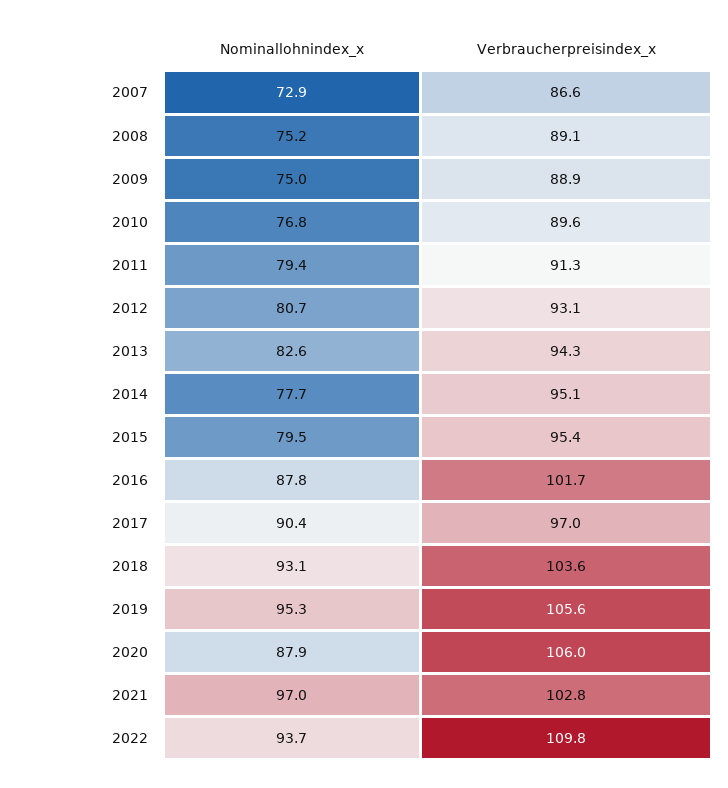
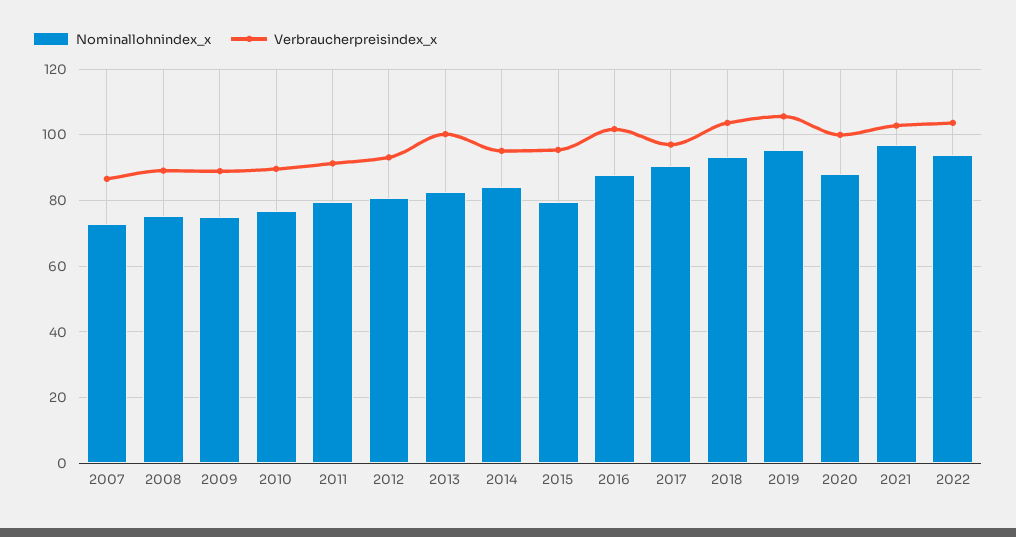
  {
    "Nominallohnindex_x": {
      "2007": 72.9,
      "2008": 75.2,
      "2009": 75,
      "2010": 76.8,
      "2011": 79.4,
      "2012": 80.7,
      "2013": 82.6,
-     "2014": 77.7,
+     "2014": 84,
      "2015": 79.5,
      "2016": 87.8,
      "2017": 90.4,
      "2018": 93.1,
      "2019": 95.3,
      "2020": 87.9,
      "2021": 97,
      "2022": 93.7
    },
    "Verbraucherpreisindex_x": {
      "2007": 86.6,
      "2008": 89.1,
      "2009": 88.9,
      "2010": 89.6,
      "2011": 91.3,
      "2012": 93.1,
-     "2013": 94.3,
+     "2013": 100,
      "2014": 95.1,
      "2015": 95.4,
      "2016": 101.7,
      "2017": 97,
      "2018": 103.6,
      "2019": 105.6,
-     "2020": 106,
+     "2020": 100,
      "2021": 102.8,
-     "2022": 109.8
+     "2022": 104
    }
  }

